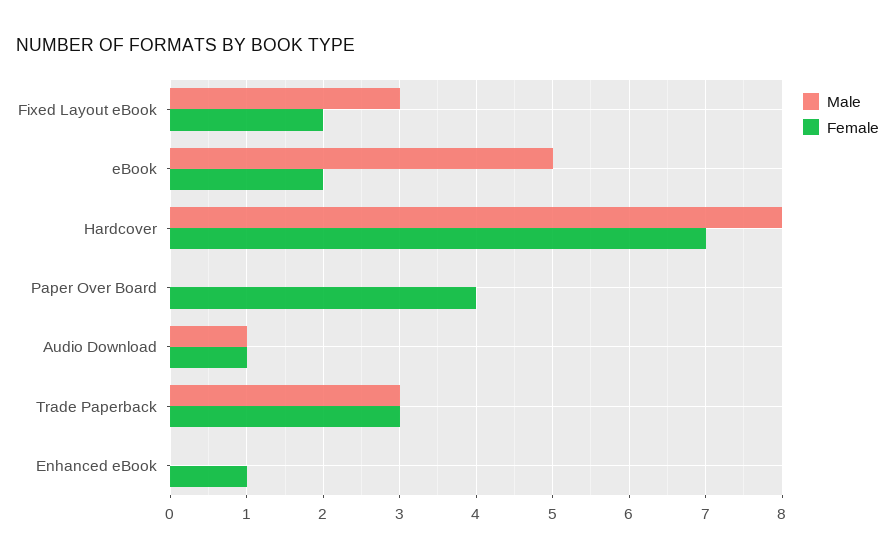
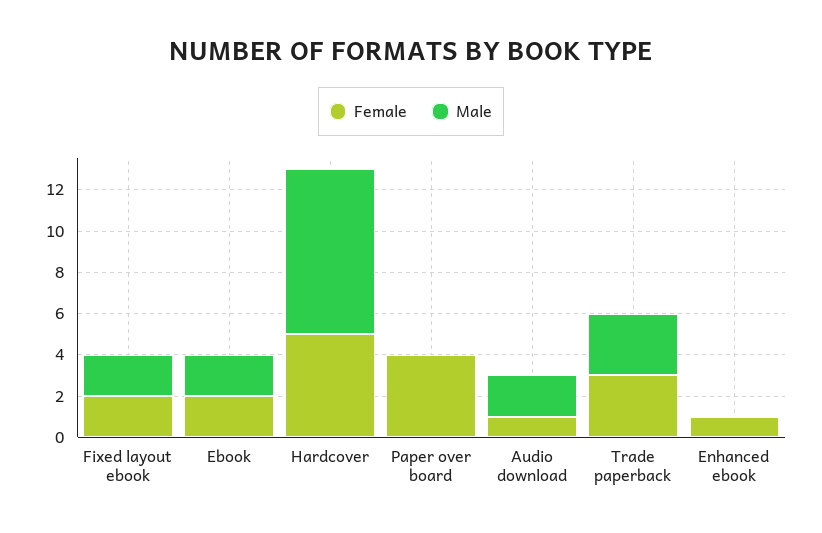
  {
    "Male": {
-     "Fixed Layout eBook": 3,
+     "Fixed Layout eBook": 2,
-     "eBook": 5,
+     "eBook": 2,
      "Hardcover": 8,
      "Paper Over Board": 0,
-     "Audio Download": 1,
+     "Audio Download": 2,
      "Trade Paperback": 3,
      "Enhanced eBook": 0
    },
    "Female": {
      "Fixed Layout eBook": 2,
      "eBook": 2,
-     "Hardcover": 7,
+     "Hardcover": 5,
      "Paper Over Board": 4,
      "Audio Download": 1,
      "Trade Paperback": 3,
      "Enhanced eBook": 1
    }
  }

